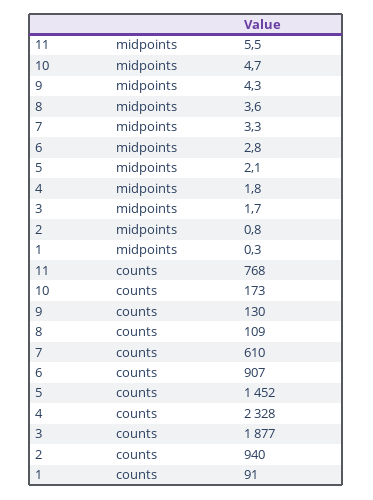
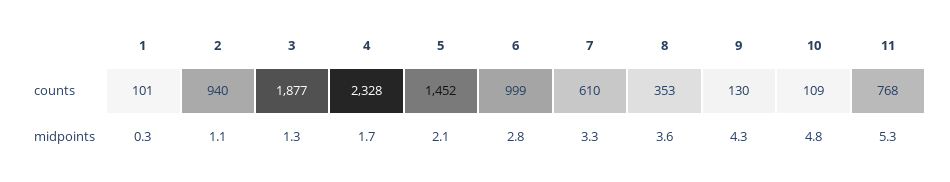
  {
    "11": {
-     "midpoints": 5.5,
+     "midpoints": 5.3,
      "counts": 768
    },
    "10": {
-     "midpoints": 4.7,
+     "midpoints": 4.8,
-     "counts": 173
+     "counts": 109
    },
    "9": {
      "midpoints": 4.3,
      "counts": 130
    },
    "8": {
      "midpoints": 3.6,
-     "counts": 109
+     "counts": 353
    },
    "7": {
      "midpoints": 3.3,
      "counts": 610
    },
    "6": {
      "midpoints": 2.8,
-     "counts": 907
+     "counts": 999
    },
    "5": {
      "midpoints": 2.1,
      "counts": 1452
    },
    "4": {
-     "midpoints": 1.8,
+     "midpoints": 1.7,
      "counts": 2328
    },
    "3": {
-     "midpoints": 1.7,
+     "midpoints": 1.3,
      "counts": 1877
    },
    "2": {
-     "midpoints": 0.8,
+     "midpoints": 1.1,
      "counts": 940
    },
    "1": {
      "midpoints": 0.3,
-     "counts": 91
+     "counts": 101
    }
  }

